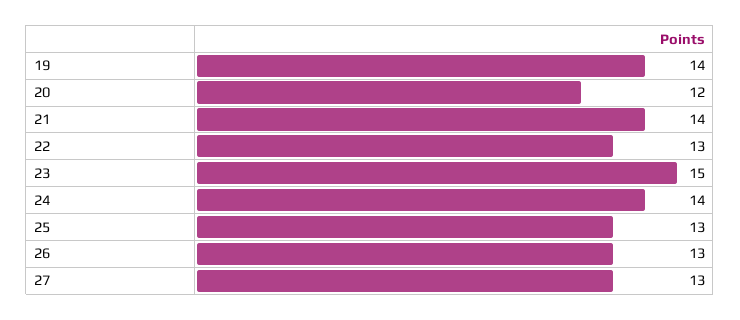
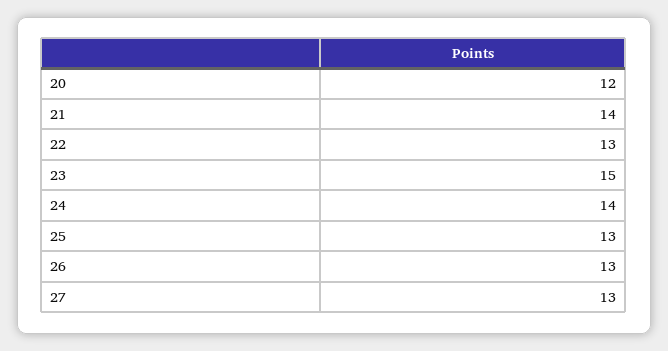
  {
-   "19": 14,
    "20": 12,
    "21": 14,
    "22": 13,
    "23": 15,
    "24": 14,
    "25": 13,
    "26": 13,
    "27": 13
  }

